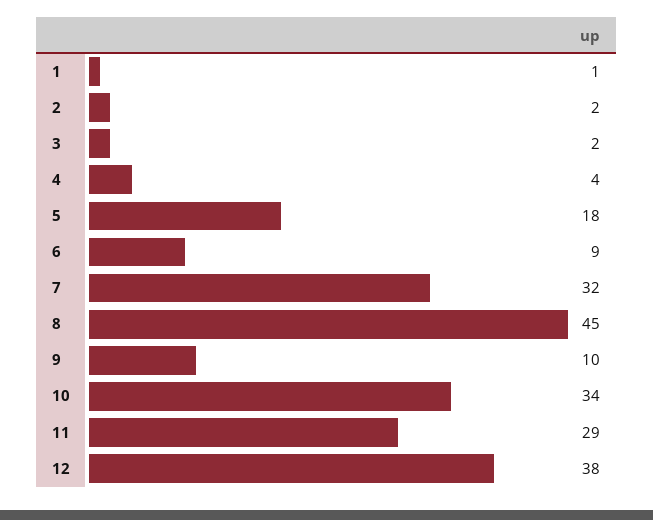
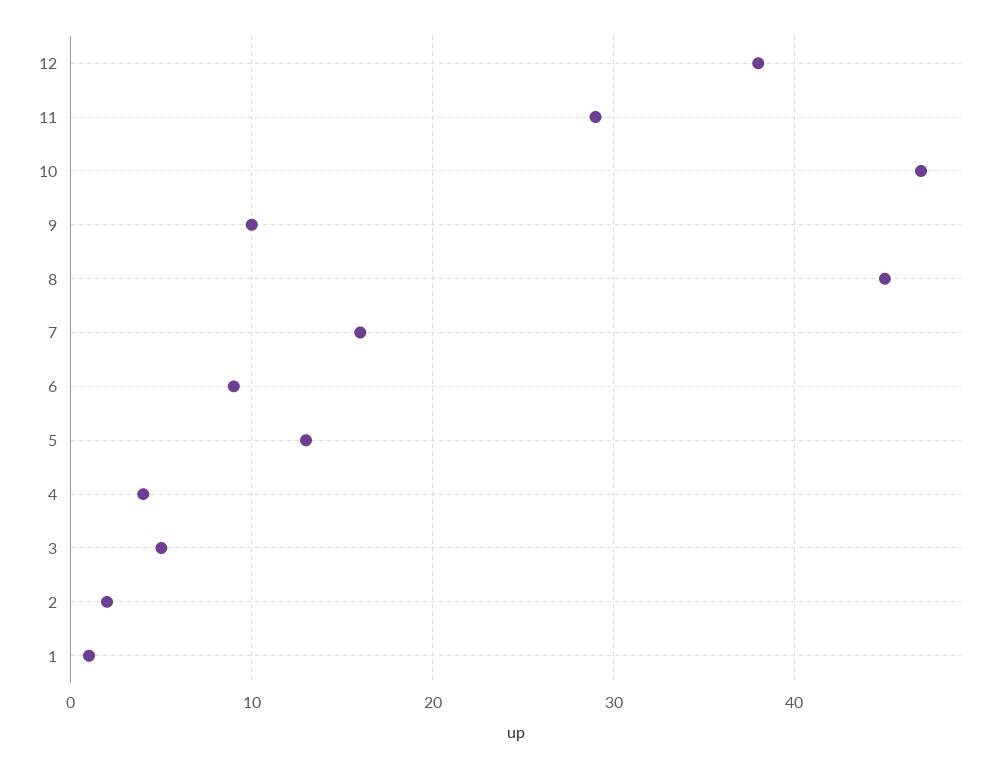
  {
    "1": 1,
    "2": 2,
-   "3": 2,
+   "3": 5,
    "4": 4,
-   "5": 18,
+   "5": 13,
    "6": 9,
-   "7": 32,
+   "7": 16,
    "8": 45,
    "9": 10,
-   "10": 34,
+   "10": 47,
    "11": 29,
    "12": 38
  }

